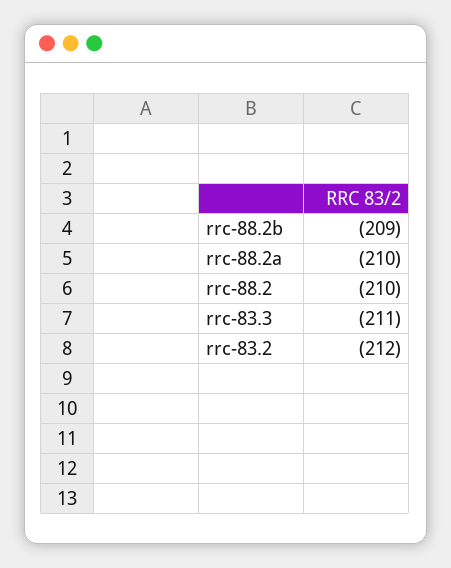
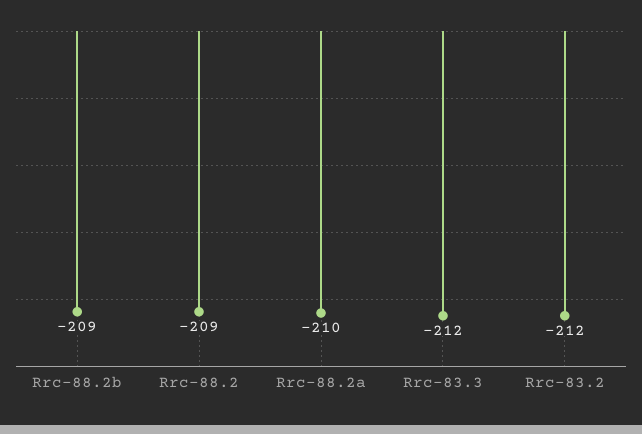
  {
    "rrc-88.2b": -209,
    "rrc-88.2a": -210,
-   "rrc-88.2": -210,
+   "rrc-88.2": -209,
-   "rrc-83.3": -211,
+   "rrc-83.3": -212,
    "rrc-83.2": -212
  }

